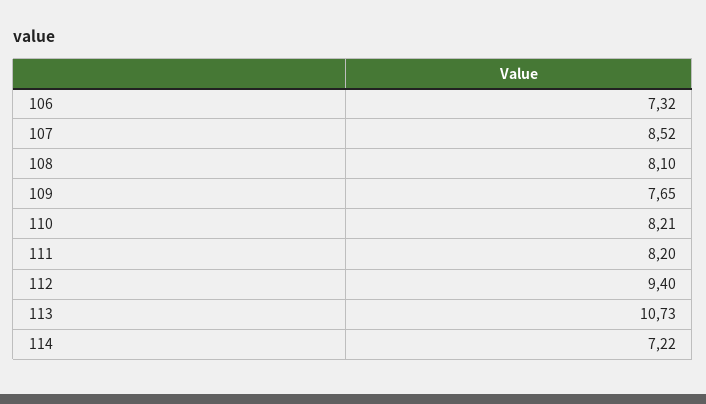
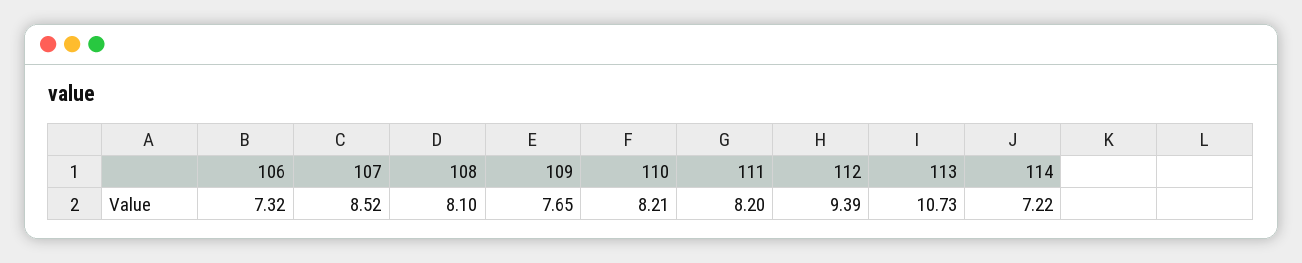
  {
    "106": 7.32,
    "107": 8.52,
    "108": 8.1,
    "109": 7.65,
    "110": 8.21,
    "111": 8.2,
-   "112": 9.4,
+   "112": 9.39,
    "113": 10.73,
    "114": 7.22
  }

